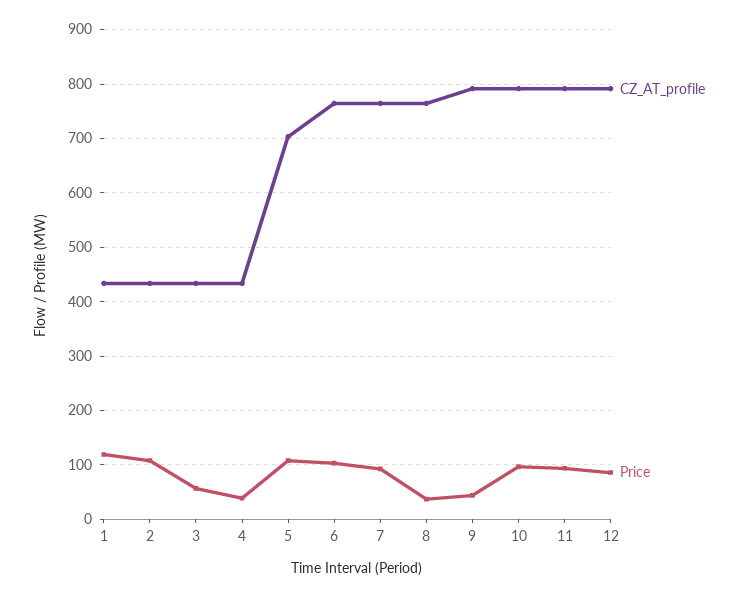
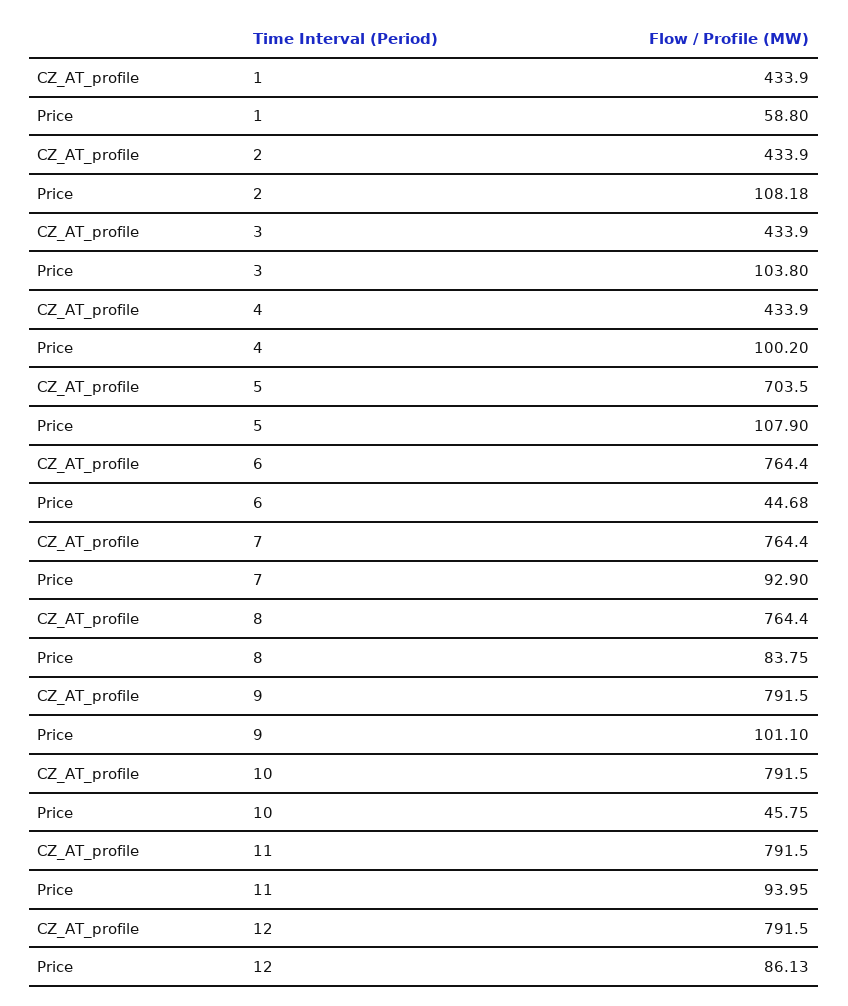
  {
    "CZ_AT_profile": {
      "1": 433.9,
      "2": 433.9,
      "3": 433.9,
      "4": 433.9,
      "5": 703.5,
      "6": 764.4,
      "7": 764.4,
      "8": 764.4,
      "9": 791.5,
      "10": 791.5,
      "11": 791.5,
      "12": 791.5
    },
    "Price": {
-     "1": 120,
+     "1": 58.8,
      "2": 108.18,
-     "3": 60,
+     "3": 103.8,
-     "4": 40,
+     "4": 100.2,
      "5": 107.9,
-     "6": 100,
+     "6": 44.68,
      "7": 92.9,
-     "8": 40,
+     "8": 83.75,
-     "9": 40,
+     "9": 101.1,
-     "10": 100,
+     "10": 45.75,
      "11": 93.95,
      "12": 86.13
    }
  }

